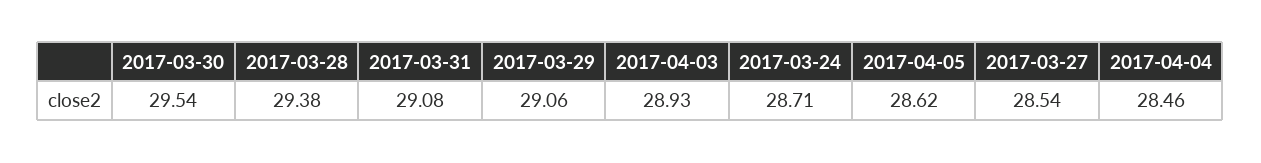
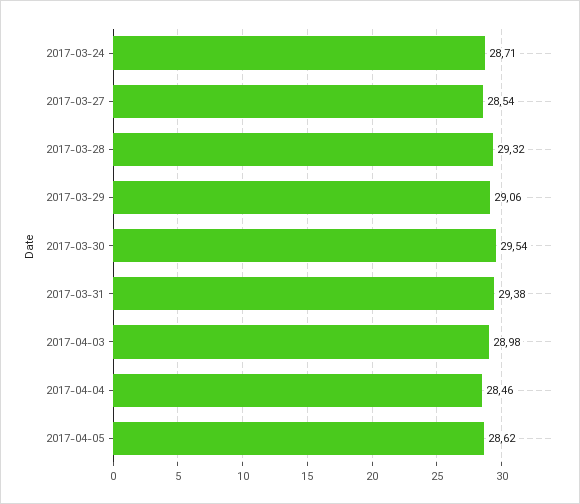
  {
    "2017-03-30": 29.54,
-   "2017-03-28": 29.38,
+   "2017-03-28": 29.32,
-   "2017-03-31": 29.08,
+   "2017-03-31": 29.38,
    "2017-03-29": 29.06,
-   "2017-04-03": 28.93,
+   "2017-04-03": 28.98,
    "2017-03-24": 28.71,
    "2017-04-05": 28.62,
    "2017-03-27": 28.54,
    "2017-04-04": 28.46
  }

